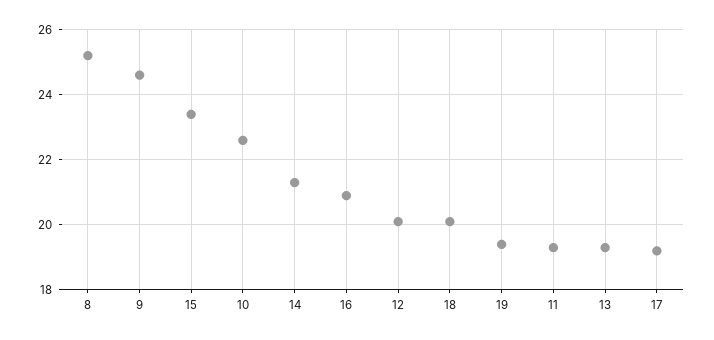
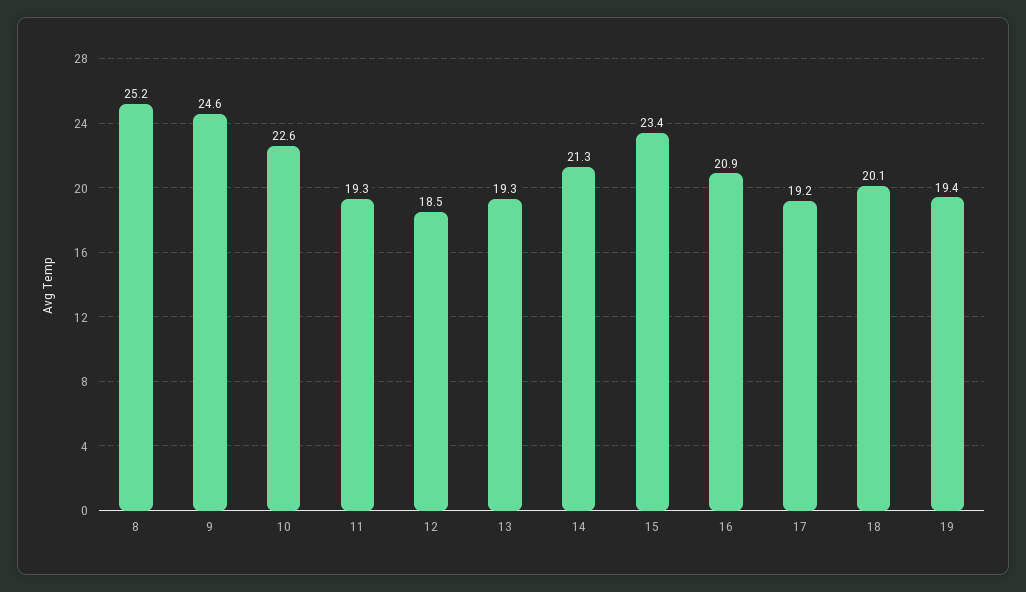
  {
    "8": 25.2,
    "9": 24.6,
    "15": 23.4,
    "10": 22.6,
    "14": 21.3,
    "16": 20.9,
-   "12": 20,
+   "12": 18.5,
    "18": 20.1,
    "19": 19.4,
    "11": 19.3,
    "13": 19.3,
    "17": 19.2
  }

